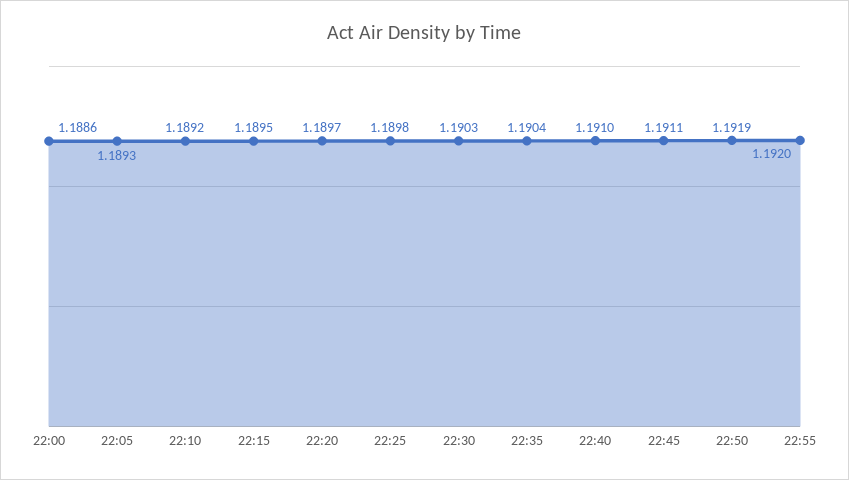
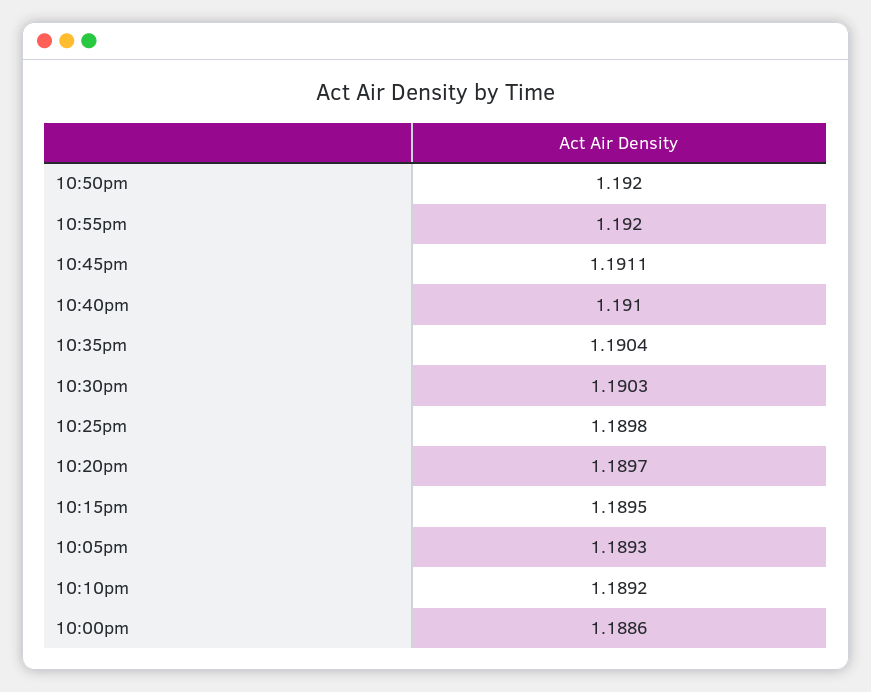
  {
    "22:00": 1.1886,
    "22:05": 1.1893,
    "22:10": 1.1892,
    "22:15": 1.1895,
    "22:20": 1.1897,
    "22:25": 1.1898,
    "22:30": 1.1903,
    "22:35": 1.1904,
    "22:40": 1.191,
    "22:45": 1.1911,
-   "22:50": 1.1919,
+   "22:50": 1.192,
    "22:55": 1.192
  }

